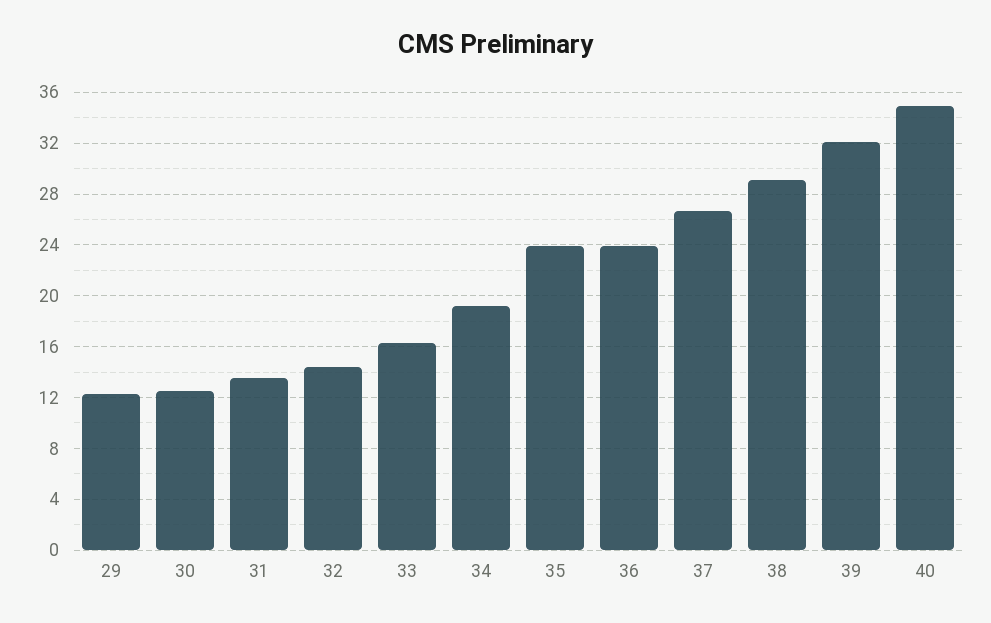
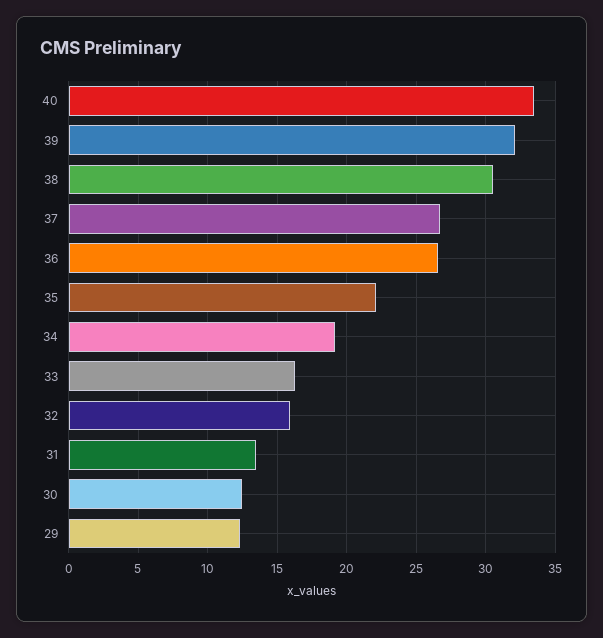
  {
    "29": 12.5,
    "30": 12.5,
    "31": 13.5,
-   "32": 14.5,
+   "32": 16,
    "33": 16.5,
    "34": 19,
-   "35": 24,
+   "35": 22,
-   "36": 24,
+   "36": 26.5,
    "37": 26.5,
-   "38": 29,
+   "38": 30.5,
    "39": 32,
-   "40": 35
+   "40": 33.5
  }

